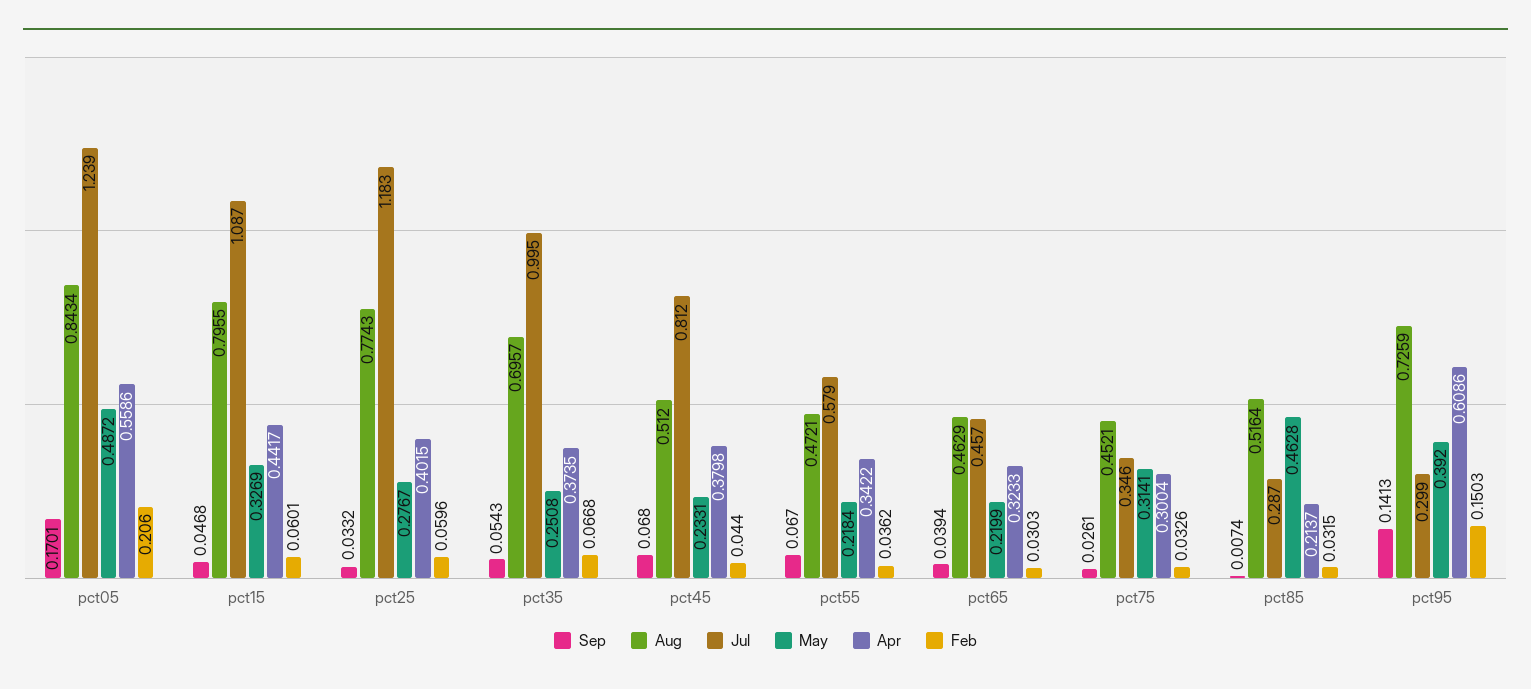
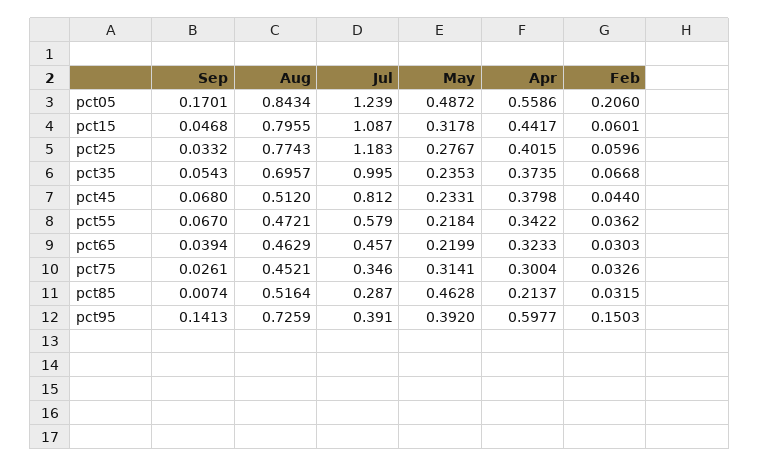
  {
    "Sep": {
      "pct05": 0.1701,
      "pct15": 0.0468,
      "pct25": 0.0332,
      "pct35": 0.0543,
      "pct45": 0.068,
      "pct55": 0.067,
      "pct65": 0.0394,
      "pct75": 0.0261,
      "pct85": 0.0074,
      "pct95": 0.1413
    },
    "Aug": {
      "pct05": 0.8434,
      "pct15": 0.7955,
      "pct25": 0.7743,
      "pct35": 0.6957,
      "pct45": 0.512,
      "pct55": 0.4721,
      "pct65": 0.4629,
      "pct75": 0.4521,
      "pct85": 0.5164,
      "pct95": 0.7259
    },
    "Jul": {
      "pct05": 1.239,
      "pct15": 1.087,
      "pct25": 1.183,
      "pct35": 0.995,
      "pct45": 0.812,
      "pct55": 0.579,
      "pct65": 0.457,
      "pct75": 0.346,
      "pct85": 0.287,
-     "pct95": 0.299
+     "pct95": 0.391
    },
    "May": {
      "pct05": 0.4872,
-     "pct15": 0.3269,
+     "pct15": 0.3178,
      "pct25": 0.2767,
-     "pct35": 0.2508,
+     "pct35": 0.2353,
      "pct45": 0.2331,
      "pct55": 0.2184,
      "pct65": 0.2199,
      "pct75": 0.3141,
      "pct85": 0.4628,
      "pct95": 0.392
    },
    "Apr": {
      "pct05": 0.5586,
      "pct15": 0.4417,
      "pct25": 0.4015,
      "pct35": 0.3735,
      "pct45": 0.3798,
      "pct55": 0.3422,
      "pct65": 0.3233,
      "pct75": 0.3004,
      "pct85": 0.2137,
-     "pct95": 0.6086
+     "pct95": 0.5977
    },
    "Feb": {
      "pct05": 0.206,
      "pct15": 0.0601,
      "pct25": 0.0596,
      "pct35": 0.0668,
      "pct45": 0.044,
      "pct55": 0.0362,
      "pct65": 0.0303,
      "pct75": 0.0326,
      "pct85": 0.0315,
      "pct95": 0.1503
    }
  }

